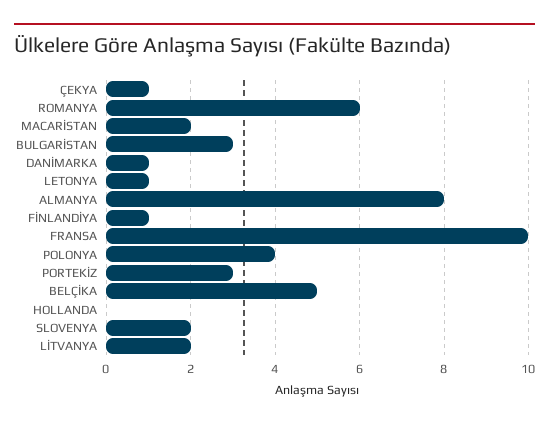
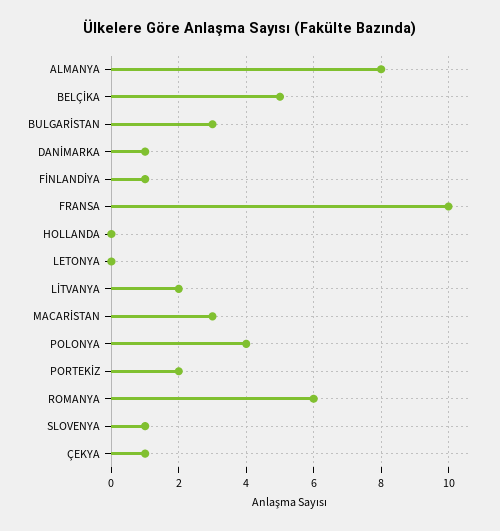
  {
    "ÇEKYA": 1,
    "ROMANYA": 6,
-   "MACARİSTAN": 2,
+   "MACARİSTAN": 3,
    "BULGARİSTAN": 3,
    "DANİMARKA": 1,
-   "LETONYA": 1,
+   "LETONYA": 0,
    "ALMANYA": 8,
    "FİNLANDİYA": 1,
    "FRANSA": 10,
    "POLONYA": 4,
-   "PORTEKİZ": 3,
+   "PORTEKİZ": 2,
    "BELÇİKA": 5,
    "HOLLANDA": 0,
-   "SLOVENYA": 2,
+   "SLOVENYA": 1,
    "LİTVANYA": 2
  }

